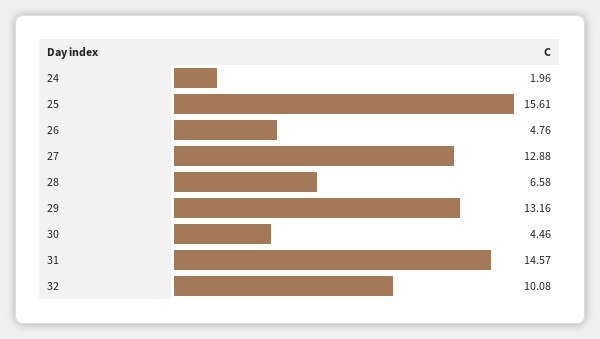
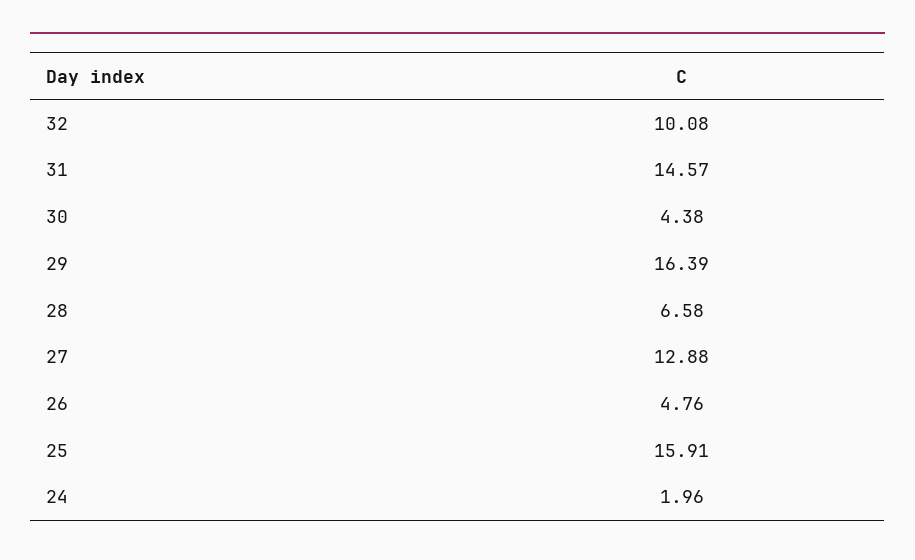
  {
    "24": 1.96,
-   "25": 15.61,
+   "25": 15.91,
    "26": 4.76,
    "27": 12.88,
    "28": 6.58,
-   "29": 13.16,
+   "29": 16.39,
-   "30": 4.46,
+   "30": 4.38,
    "31": 14.57,
    "32": 10.08
  }

